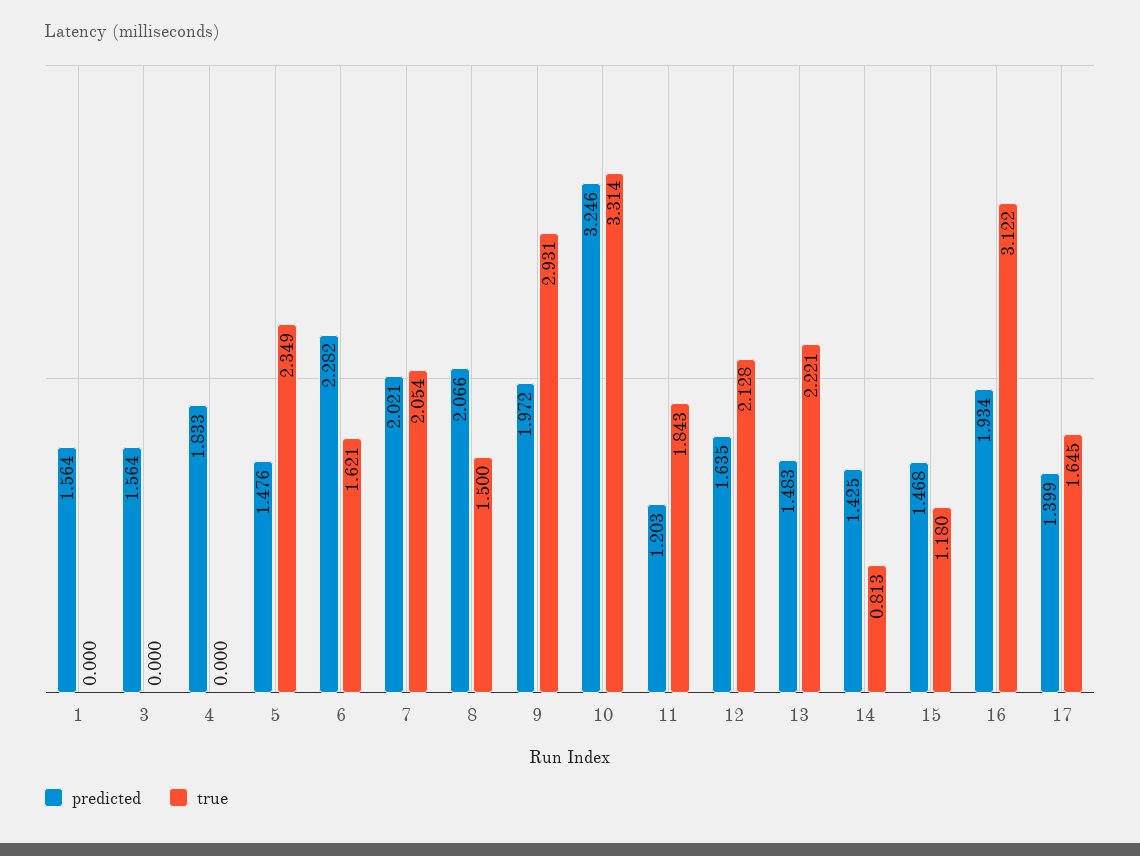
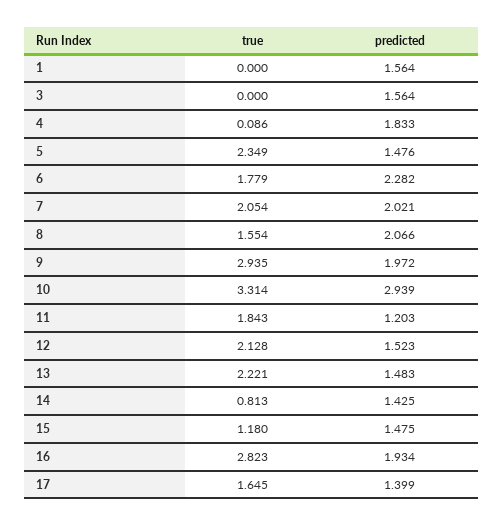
  {
    "predicted": {
      "1": 1.564,
      "3": 1.564,
      "4": 1.833,
      "5": 1.476,
      "6": 2.282,
      "7": 2.021,
      "8": 2.066,
      "9": 1.972,
-     "10": 3.246,
+     "10": 2.939,
      "11": 1.203,
-     "12": 1.635,
+     "12": 1.523,
      "13": 1.483,
      "14": 1.425,
-     "15": 1.468,
+     "15": 1.475,
      "16": 1.934,
      "17": 1.399
    },
    "true": {
      "1": 0,
      "3": 0,
-     "4": 0,
+     "4": 0.086,
      "5": 2.349,
-     "6": 1.621,
+     "6": 1.779,
      "7": 2.054,
-     "8": 1.5,
+     "8": 1.554,
-     "9": 2.931,
+     "9": 2.935,
      "10": 3.314,
      "11": 1.843,
      "12": 2.128,
      "13": 2.221,
      "14": 0.813,
      "15": 1.18,
-     "16": 3.122,
+     "16": 2.823,
      "17": 1.645
    }
  }

